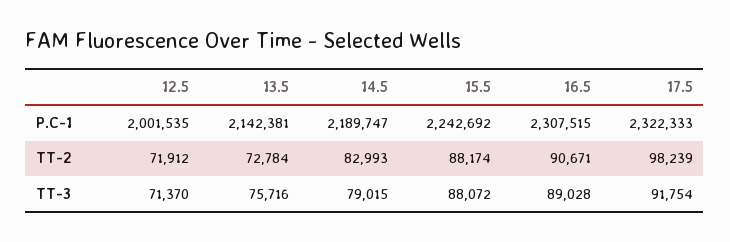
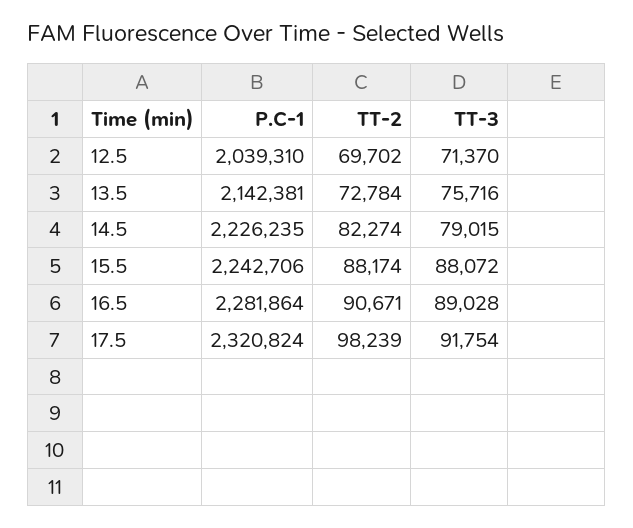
  {
    "12.5": {
-     "P.C-1": 2001535,
+     "P.C-1": 2039310,
-     "TT-2": 71912,
+     "TT-2": 69702,
      "TT-3": 71370
    },
    "13.5": {
      "P.C-1": 2142381,
      "TT-2": 72784,
      "TT-3": 75716
    },
    "14.5": {
-     "P.C-1": 2189747,
+     "P.C-1": 2226235,
-     "TT-2": 82993,
+     "TT-2": 82274,
      "TT-3": 79015
    },
    "15.5": {
-     "P.C-1": 2242692,
+     "P.C-1": 2242706,
      "TT-2": 88174,
      "TT-3": 88072
    },
    "16.5": {
-     "P.C-1": 2307515,
+     "P.C-1": 2281864,
      "TT-2": 90671,
      "TT-3": 89028
    },
    "17.5": {
-     "P.C-1": 2322333,
+     "P.C-1": 2320824,
      "TT-2": 98239,
      "TT-3": 91754
    }
  }

